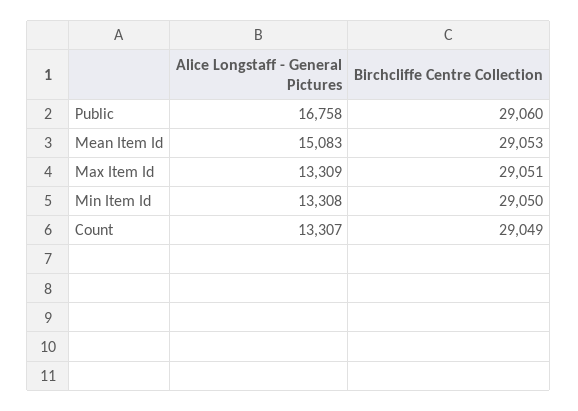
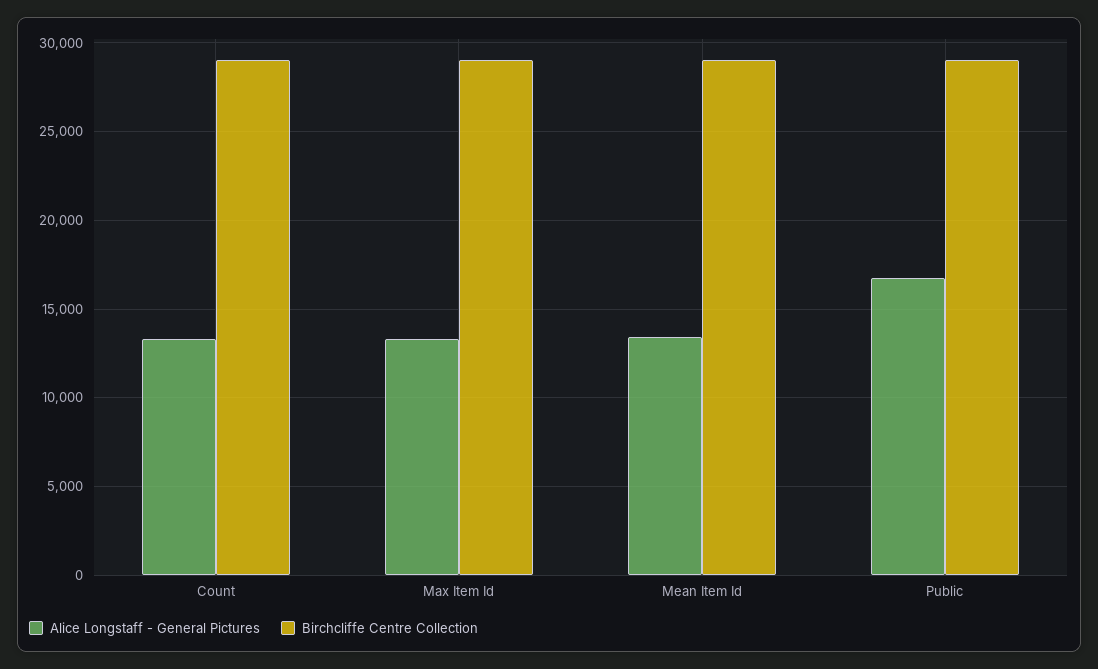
  {
    "Alice Longstaff - General Pictures": {
      "Public": 16758,
-     "Mean Item Id": 15083,
+     "Mean Item Id": 13500,
      "Max Item Id": 13309,
-     "Min Item Id": 13308,
      "Count": 13307
    },
    "Birchcliffe Centre Collection": {
      "Public": 29060,
      "Mean Item Id": 29053,
      "Max Item Id": 29051,
-     "Min Item Id": 29050,
      "Count": 29049
    }
  }

